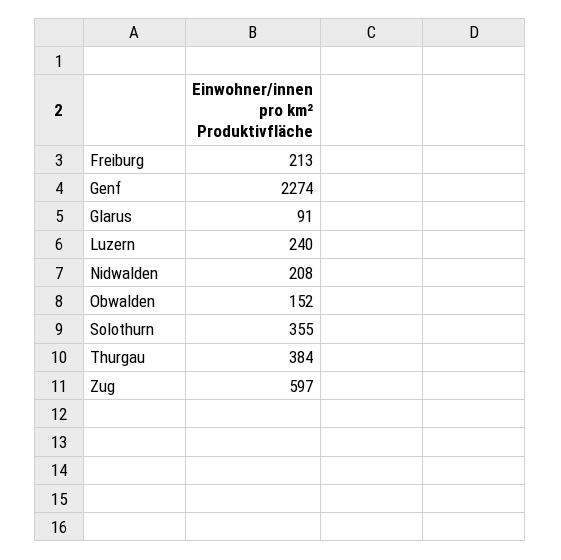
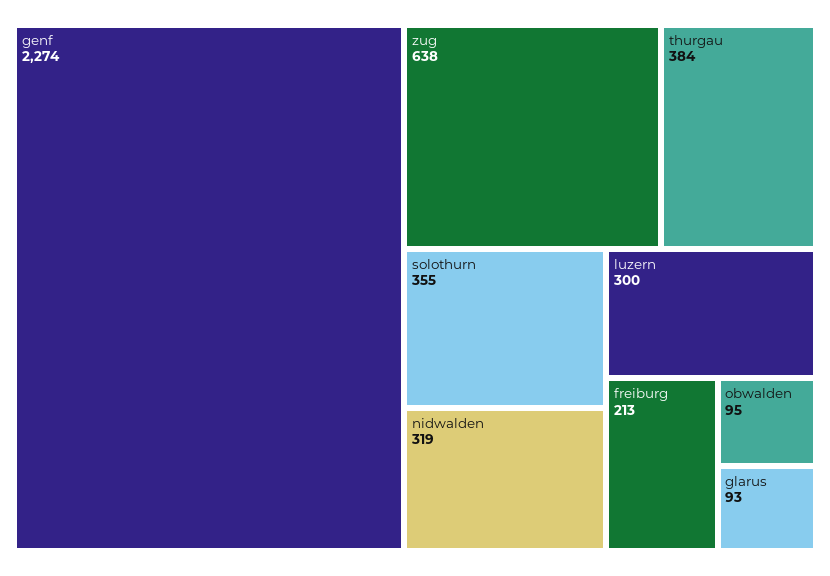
  {
    "Freiburg": 213,
    "Genf": 2274,
-   "Glarus": 91,
+   "Glarus": 93,
-   "Luzern": 240,
+   "Luzern": 300,
-   "Nidwalden": 208,
+   "Nidwalden": 319,
-   "Obwalden": 152,
+   "Obwalden": 95,
    "Solothurn": 355,
    "Thurgau": 384,
-   "Zug": 597
+   "Zug": 638
  }

